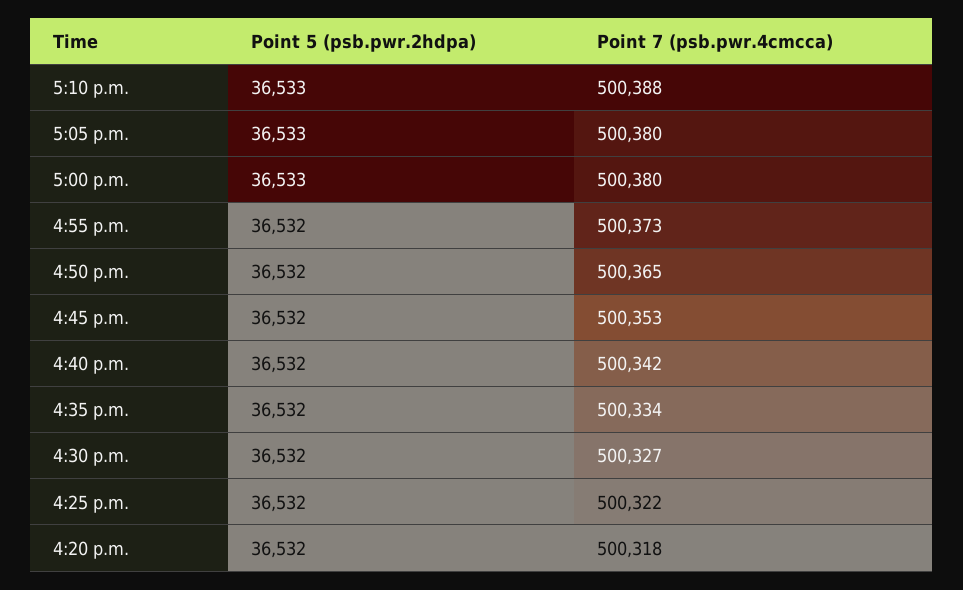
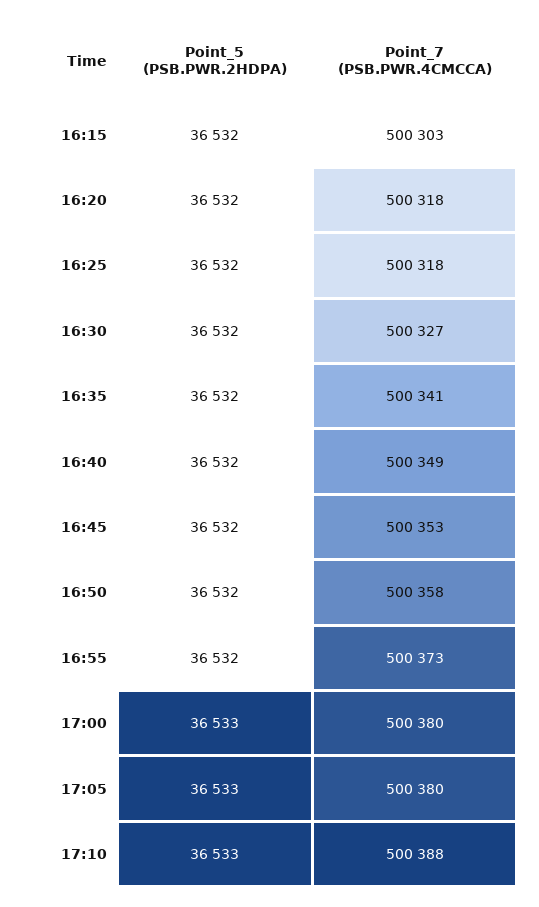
  {
    "Point 5 (psb.pwr.2hdpa)": {
      "5:10 p.m.": 36533,
      "5:05 p.m.": 36533,
      "5:00 p.m.": 36533,
      "4:55 p.m.": 36532,
      "4:50 p.m.": 36532,
      "4:45 p.m.": 36532,
      "4:40 p.m.": 36532,
      "4:35 p.m.": 36532,
      "4:30 p.m.": 36532,
      "4:25 p.m.": 36532,
-     "4:20 p.m.": 36532
+     "4:20 p.m.": 36532,
+     "16:15": 36532
    },
    "Point 7 (psb.pwr.4cmcca)": {
      "5:10 p.m.": 500388,
      "5:05 p.m.": 500380,
      "5:00 p.m.": 500380,
      "4:55 p.m.": 500373,
-     "4:50 p.m.": 500365,
+     "4:50 p.m.": 500358,
      "4:45 p.m.": 500353,
-     "4:40 p.m.": 500342,
+     "4:40 p.m.": 500349,
-     "4:35 p.m.": 500334,
+     "4:35 p.m.": 500341,
      "4:30 p.m.": 500327,
-     "4:25 p.m.": 500322,
+     "4:25 p.m.": 500318,
-     "4:20 p.m.": 500318
+     "4:20 p.m.": 500318,
+     "16:15": 500303
    }
  }

